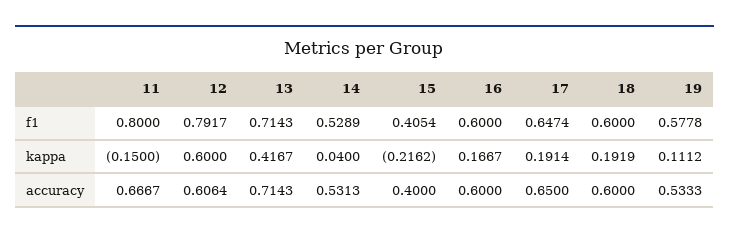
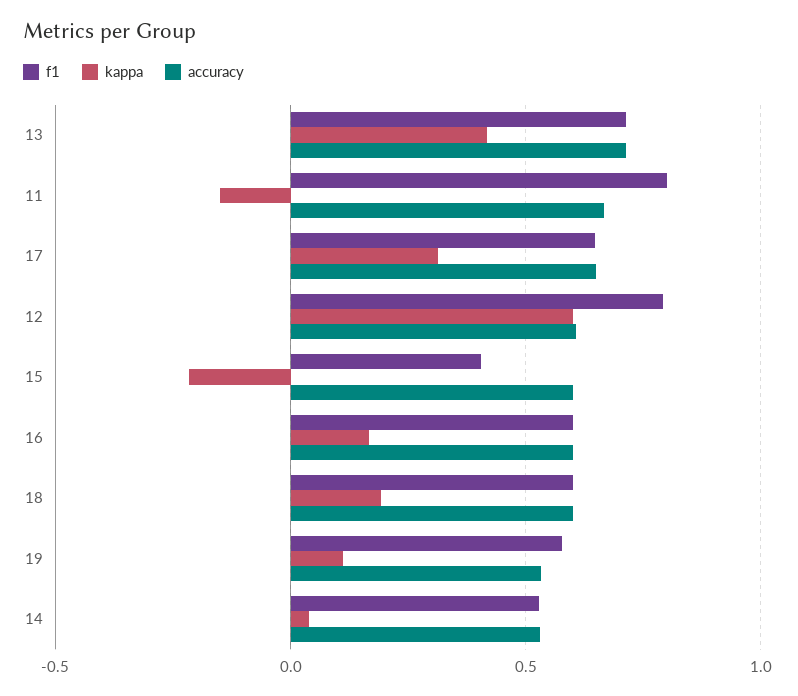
  {
    "f1": {
      "11": 0.8,
      "12": 0.7917,
      "13": 0.7143,
      "14": 0.5289,
      "15": 0.4054,
      "16": 0.6,
      "17": 0.6474,
      "18": 0.6,
      "19": 0.5778
    },
    "kappa": {
      "11": -0.15,
      "12": 0.6,
      "13": 0.4167,
      "14": 0.04,
      "15": -0.2162,
      "16": 0.1667,
-     "17": 0.1914,
+     "17": 0.3,
      "18": 0.1919,
      "19": 0.1112
    },
    "accuracy": {
      "11": 0.6667,
      "12": 0.6064,
      "13": 0.7143,
      "14": 0.5313,
-     "15": 0.4,
+     "15": 0.6,
      "16": 0.6,
      "17": 0.65,
      "18": 0.6,
      "19": 0.5333
    }
  }

